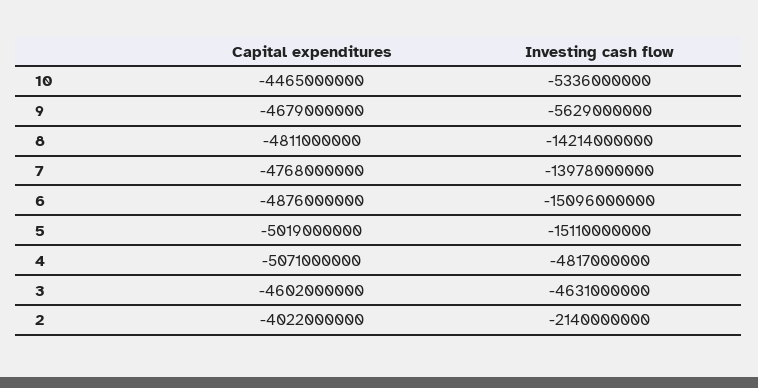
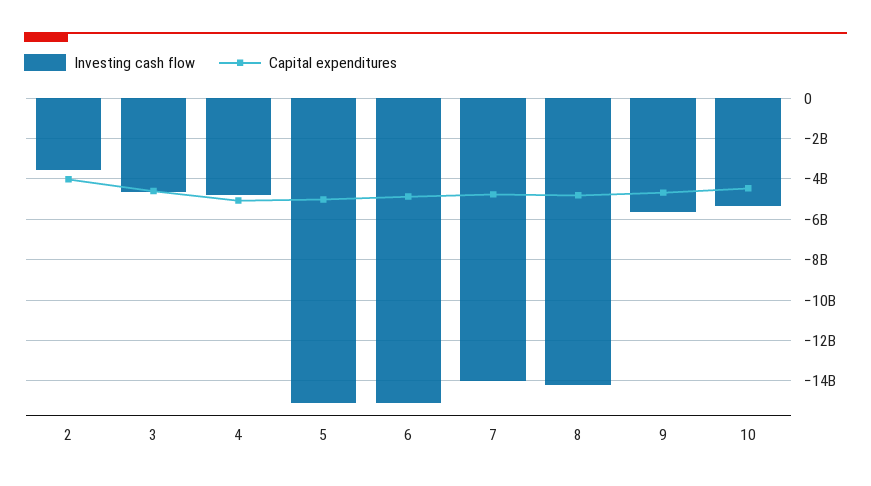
  {
    "Capital expenditures": {
      "10": -4465000000,
      "9": -4679000000,
      "8": -4811000000,
      "7": -4768000000,
      "6": -4876000000,
      "5": -5019000000,
      "4": -5071000000,
      "3": -4602000000,
      "2": -4022000000
    },
    "Investing cash flow": {
      "10": -5336000000,
      "9": -5629000000,
      "8": -14214000000,
      "7": -13978000000,
      "6": -15096000000,
      "5": -15110000000,
      "4": -4817000000,
      "3": -4631000000,
-     "2": -2140000000
+     "2": -3500000000
    }
  }

